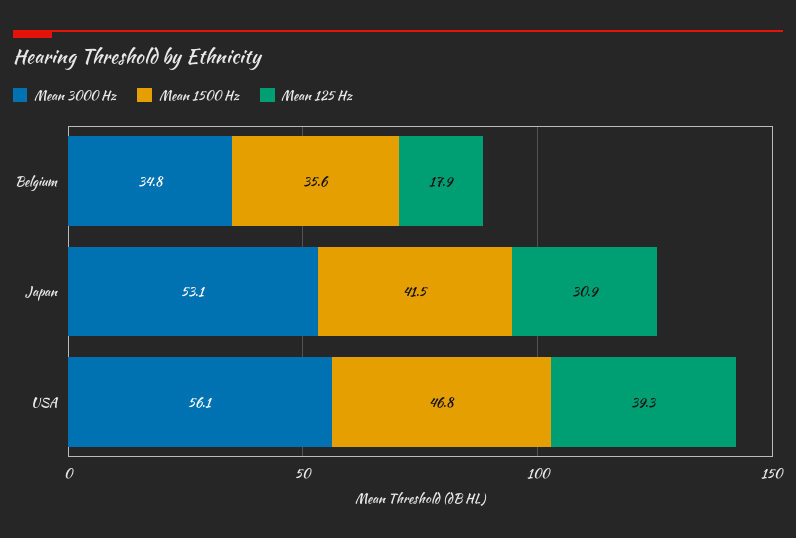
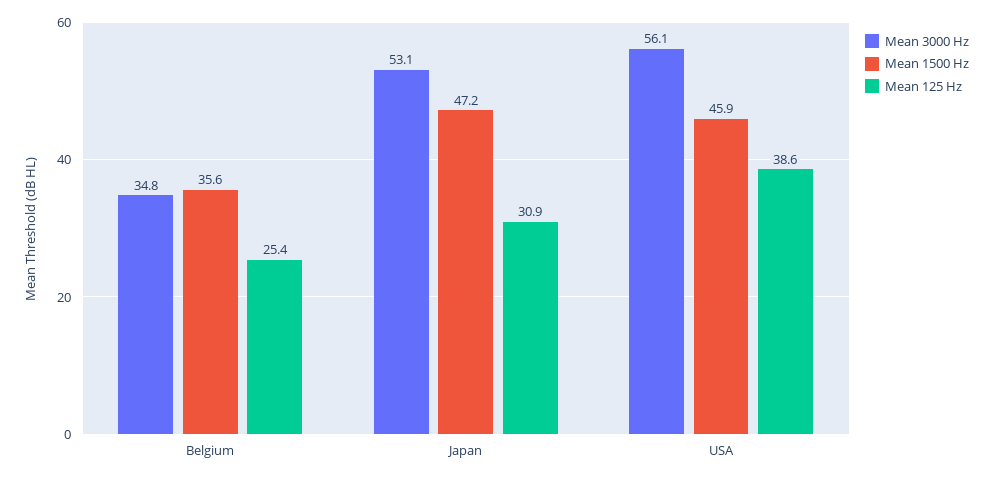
  {
    "Mean 3000 Hz": {
      "Belgium": 34.8,
      "Japan": 53.1,
      "USA": 56.1
    },
    "Mean 1500 Hz": {
      "Belgium": 35.6,
-     "Japan": 41.5,
+     "Japan": 47.2,
-     "USA": 46.8
+     "USA": 45.9
    },
    "Mean 125 Hz": {
-     "Belgium": 17.9,
+     "Belgium": 25.4,
      "Japan": 30.9,
-     "USA": 39.3
+     "USA": 38.6
    }
  }

